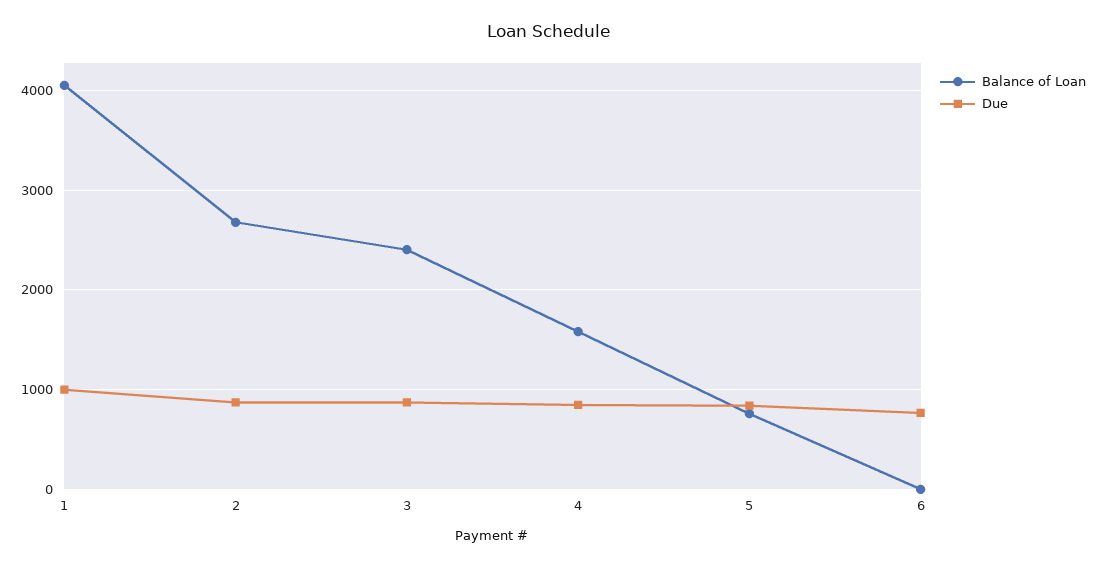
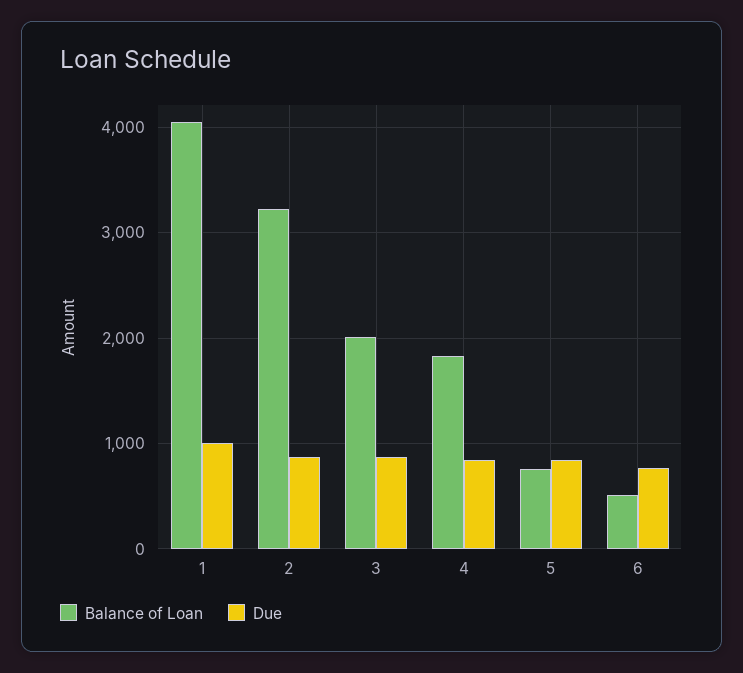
  {
    "Balance of Loan": {
      "1": 4100,
-     "2": 2700,
+     "2": 3200,
-     "3": 2400,
+     "3": 2000,
-     "4": 1600,
+     "4": 1800,
      "5": 800,
-     "6": 0
+     "6": 500
    },
    "Due": {
      "1": 1000,
      "2": 900,
      "3": 900,
      "4": 800,
      "5": 800,
      "6": 800
    }
  }

